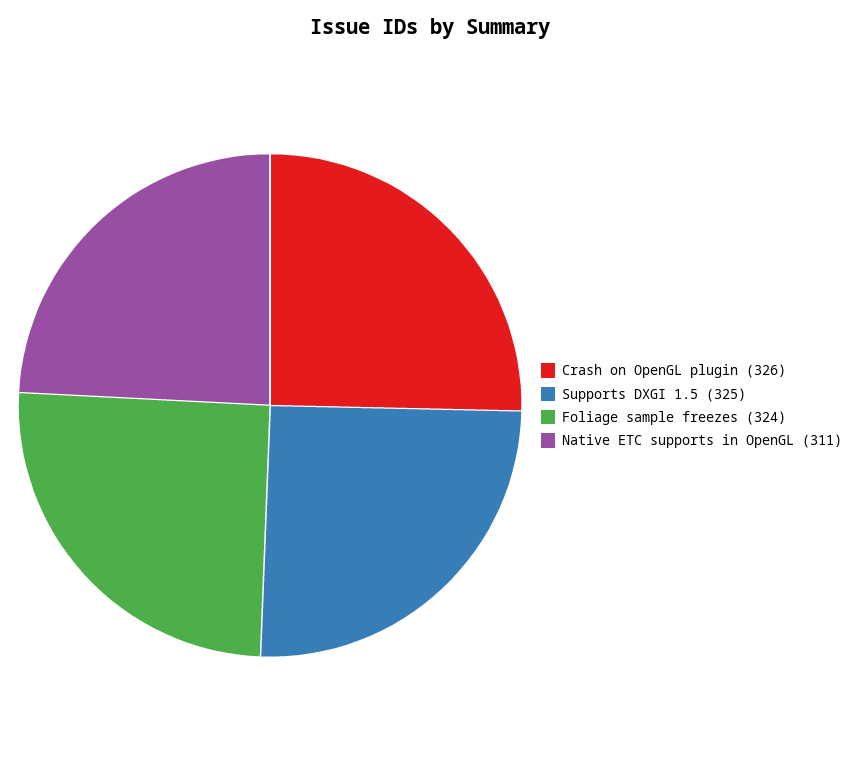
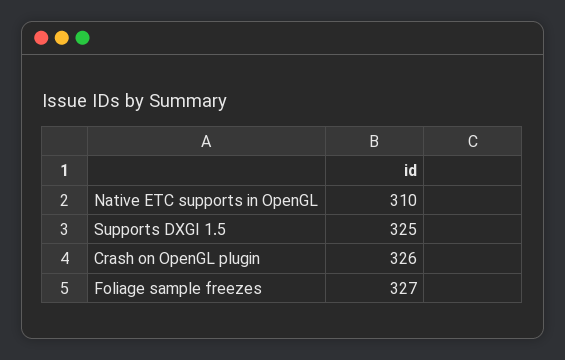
  {
    "Crash on OpenGL plugin": 326,
    "Supports DXGI 1.5": 325,
-   "Foliage sample freezes": 324,
+   "Foliage sample freezes": 327,
-   "Native ETC supports in OpenGL": 311
+   "Native ETC supports in OpenGL": 310
  }

